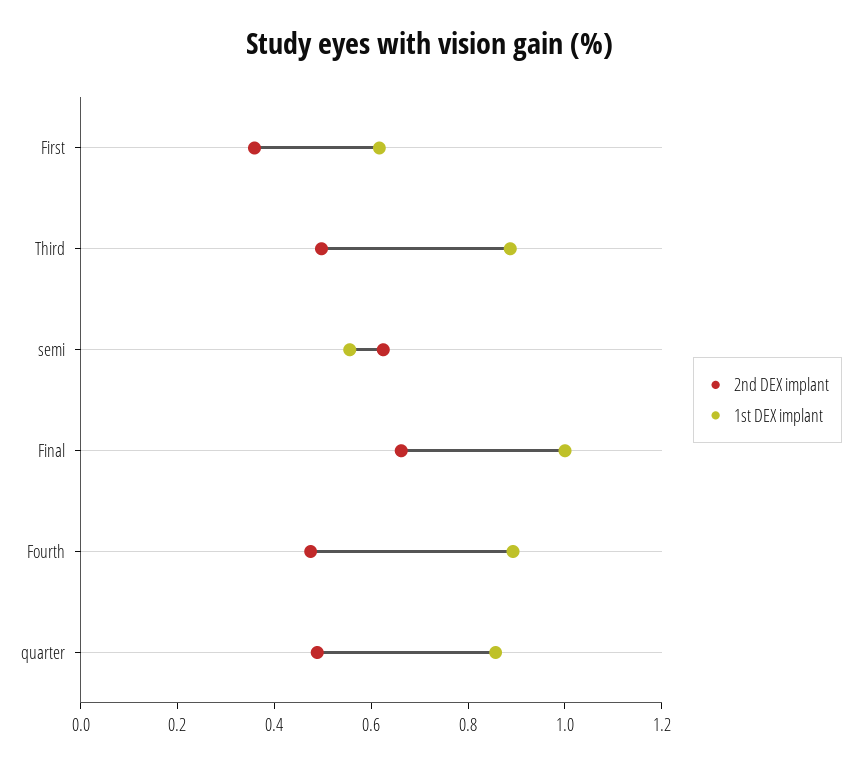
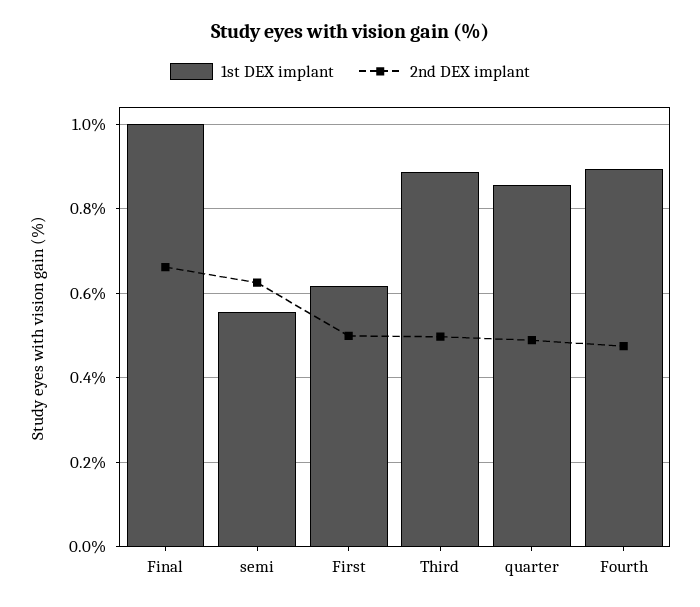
  {
    "2nd DEX implant": {
-     "First": 0.35,
+     "First": 0.5,
      "Third": 0.5,
      "semi": 0.62,
      "Final": 0.66,
      "Fourth": 0.48,
      "quarter": 0.48
    },
    "1st DEX implant": {
      "First": 0.62,
      "Third": 0.88,
      "semi": 0.56,
      "Final": 1,
      "Fourth": 0.9,
      "quarter": 0.86
    }
  }

